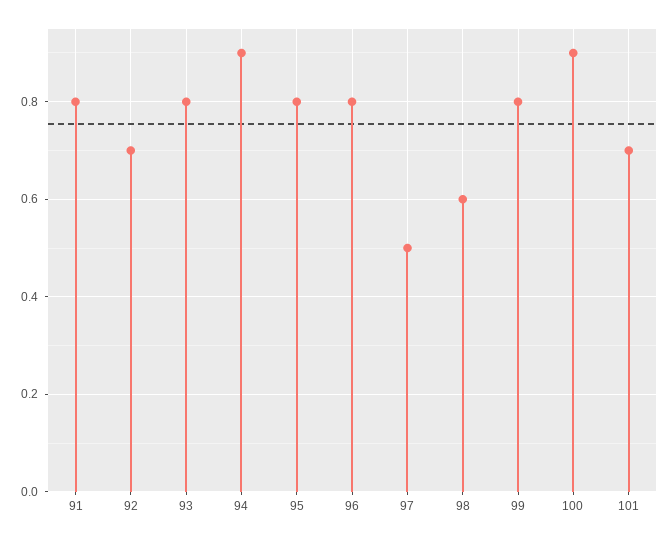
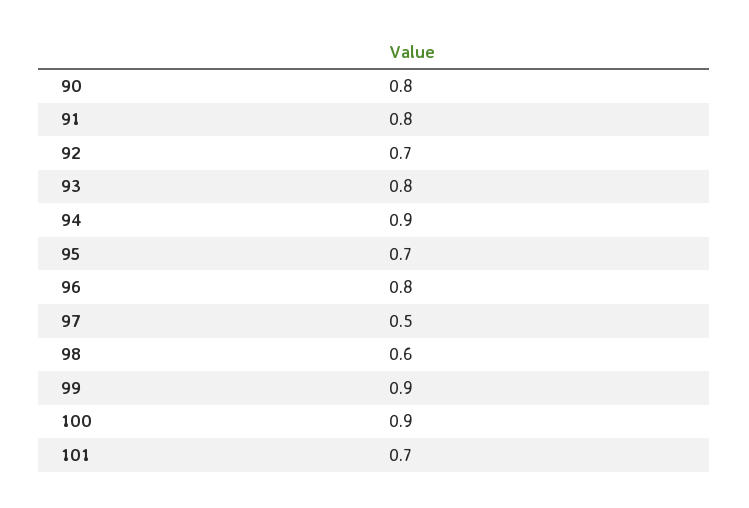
  {
    "91": 0.8,
    "92": 0.7,
    "93": 0.8,
    "94": 0.9,
-   "95": 0.8,
+   "95": 0.7,
    "96": 0.8,
    "97": 0.5,
    "98": 0.6,
-   "99": 0.8,
+   "99": 0.9,
    "100": 0.9,
-   "101": 0.7
+   "101": 0.7,
+   "90": 0.8
  }

